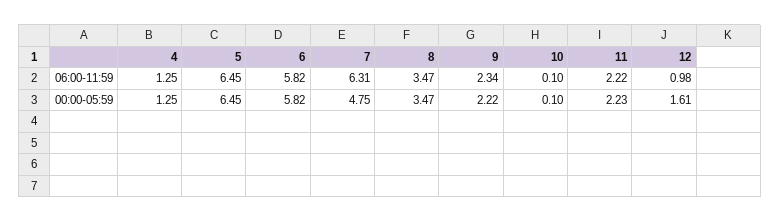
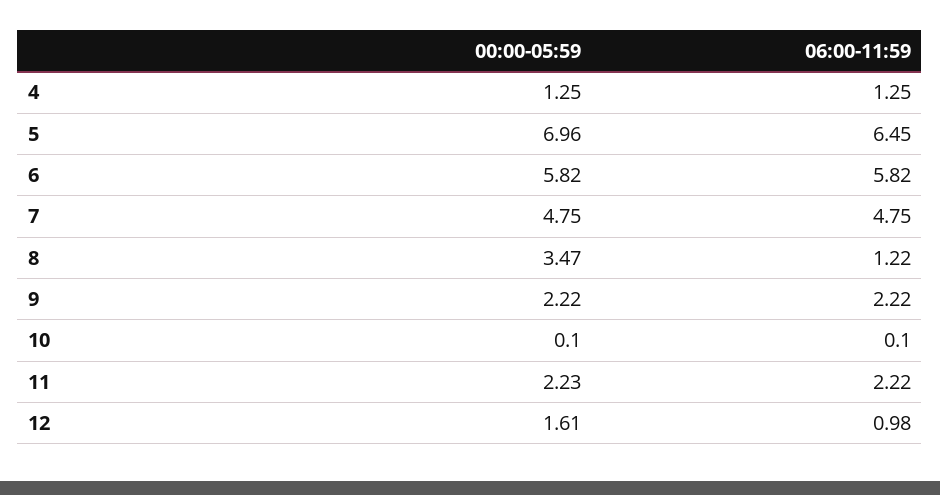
  {
    "4": {
      "06:00-11:59": 1.25,
      "00:00-05:59": 1.25
    },
    "5": {
      "06:00-11:59": 6.45,
-     "00:00-05:59": 6.45
+     "00:00-05:59": 6.96
    },
    "6": {
      "06:00-11:59": 5.82,
      "00:00-05:59": 5.82
    },
    "7": {
-     "06:00-11:59": 6.31,
+     "06:00-11:59": 4.75,
      "00:00-05:59": 4.75
    },
    "8": {
-     "06:00-11:59": 3.47,
+     "06:00-11:59": 1.22,
      "00:00-05:59": 3.47
    },
    "9": {
-     "06:00-11:59": 2.34,
+     "06:00-11:59": 2.22,
      "00:00-05:59": 2.22
    },
    "10": {
      "06:00-11:59": 0.1,
      "00:00-05:59": 0.1
    },
    "11": {
      "06:00-11:59": 2.22,
      "00:00-05:59": 2.23
    },
    "12": {
      "06:00-11:59": 0.98,
      "00:00-05:59": 1.61
    }
  }

